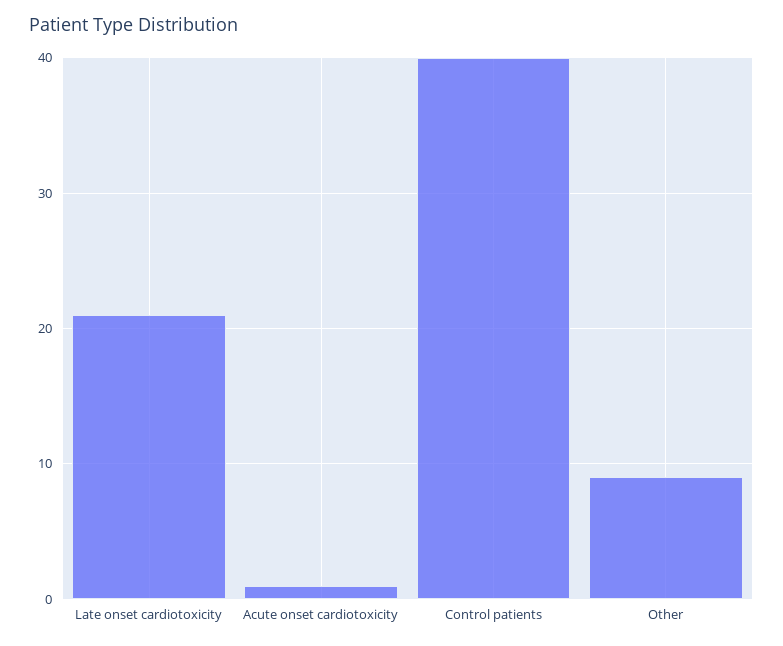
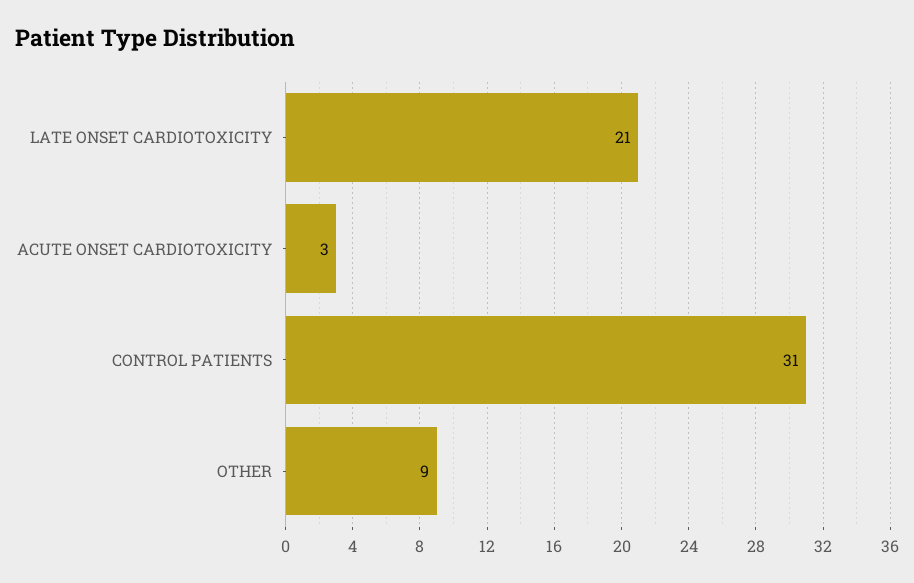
  {
    "Late onset cardiotoxicity": 21,
-   "Acute onset cardiotoxicity": 1,
+   "Acute onset cardiotoxicity": 3,
-   "Control patients": 40,
+   "Control patients": 31,
    "Other": 9
  }

